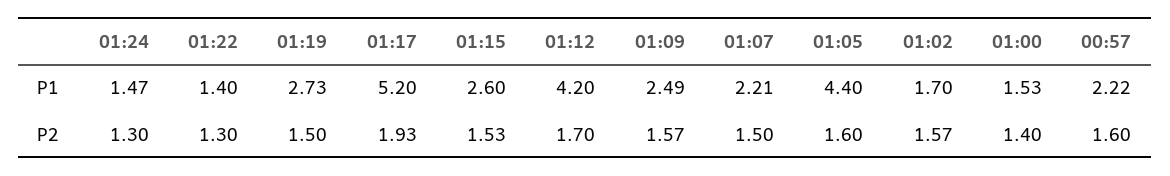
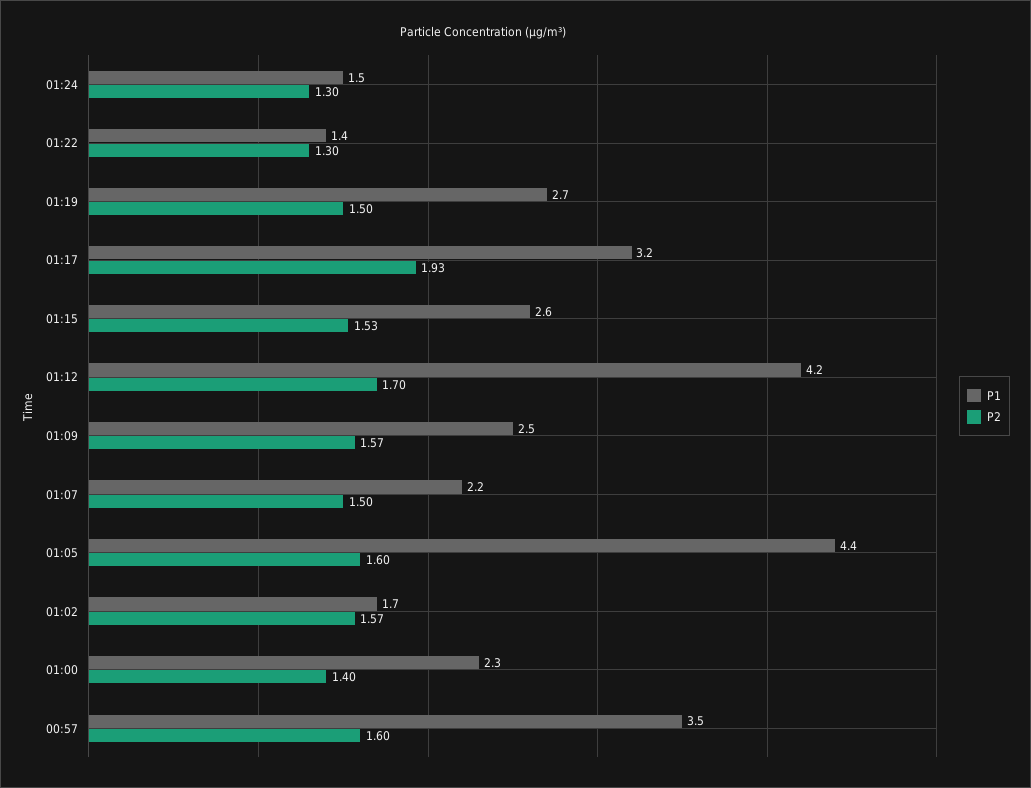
  {
    "P1": {
      "01:24": 1.47,
      "01:22": 1.4,
      "01:19": 2.73,
-     "01:17": 5.2,
+     "01:17": 3.2,
      "01:15": 2.6,
      "01:12": 4.2,
      "01:09": 2.49,
      "01:07": 2.21,
      "01:05": 4.4,
      "01:02": 1.7,
-     "01:00": 1.53,
+     "01:00": 2.3,
-     "00:57": 2.22
+     "00:57": 3.5
    },
    "P2": {
      "01:24": 1.3,
      "01:22": 1.3,
      "01:19": 1.5,
      "01:17": 1.93,
      "01:15": 1.53,
      "01:12": 1.7,
      "01:09": 1.57,
      "01:07": 1.5,
      "01:05": 1.6,
      "01:02": 1.57,
      "01:00": 1.4,
      "00:57": 1.6
    }
  }

